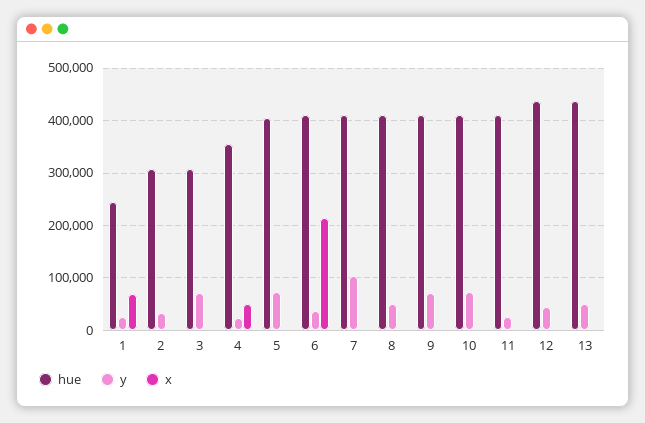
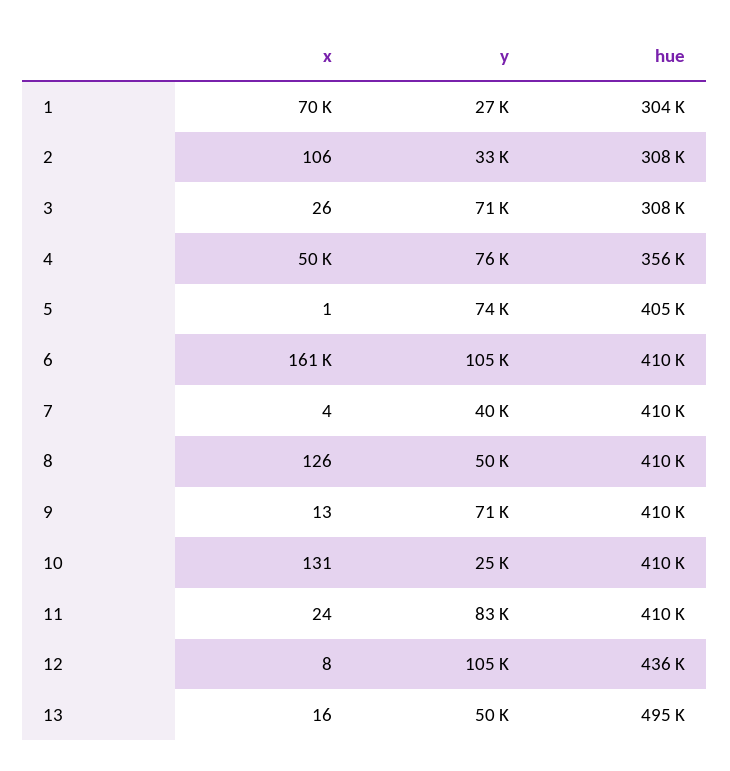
  {
    "hue": {
-     "1": 240000,
+     "1": 304000,
      "2": 308000,
      "3": 308000,
      "4": 356000,
      "5": 405000,
      "6": 410000,
      "7": 410000,
      "8": 410000,
      "9": 410000,
      "10": 410000,
      "11": 410000,
      "12": 436000,
-     "13": 440000
+     "13": 495000
    },
    "y": {
      "1": 27000,
      "2": 33000,
      "3": 71000,
-     "4": 20000,
+     "4": 76000,
      "5": 74000,
-     "6": 40000,
+     "6": 105000,
-     "7": 100000,
+     "7": 40000,
      "8": 50000,
      "9": 71000,
-     "10": 80000,
+     "10": 25000,
-     "11": 20000,
+     "11": 83000,
-     "12": 40000,
+     "12": 105000,
      "13": 50000
    },
    "x": {
      "1": 70000,
      "2": 106,
      "3": 26,
      "4": 50000,
      "5": 1,
-     "6": 220000,
+     "6": 161000,
      "7": 4,
      "8": 126,
      "9": 13,
      "10": 131,
      "11": 24,
      "12": 8,
      "13": 16
    }
  }

